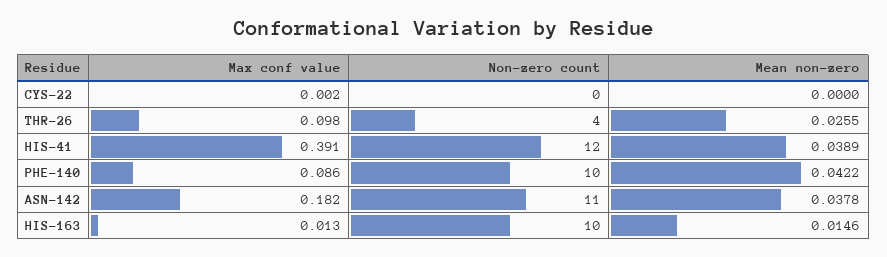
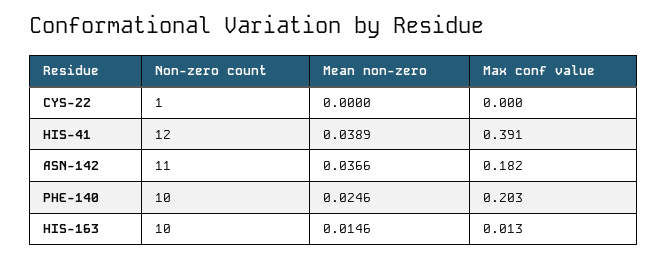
  {
    "Max conf value": {
-     "CYS-22": 0.002,
+     "CYS-22": 0,
-     "THR-26": 0.098,
      "HIS-41": 0.391,
-     "PHE-140": 0.086,
+     "PHE-140": 0.203,
      "ASN-142": 0.182,
      "HIS-163": 0.013
    },
    "Non-zero count": {
-     "CYS-22": 0,
+     "CYS-22": 1,
-     "THR-26": 4,
      "HIS-41": 12,
      "PHE-140": 10,
      "ASN-142": 11,
      "HIS-163": 10
    },
    "Mean non-zero": {
      "CYS-22": 0,
-     "THR-26": 0.0255,
      "HIS-41": 0.0389,
-     "PHE-140": 0.0422,
+     "PHE-140": 0.0246,
-     "ASN-142": 0.0378,
+     "ASN-142": 0.0366,
      "HIS-163": 0.0146
    }
  }

